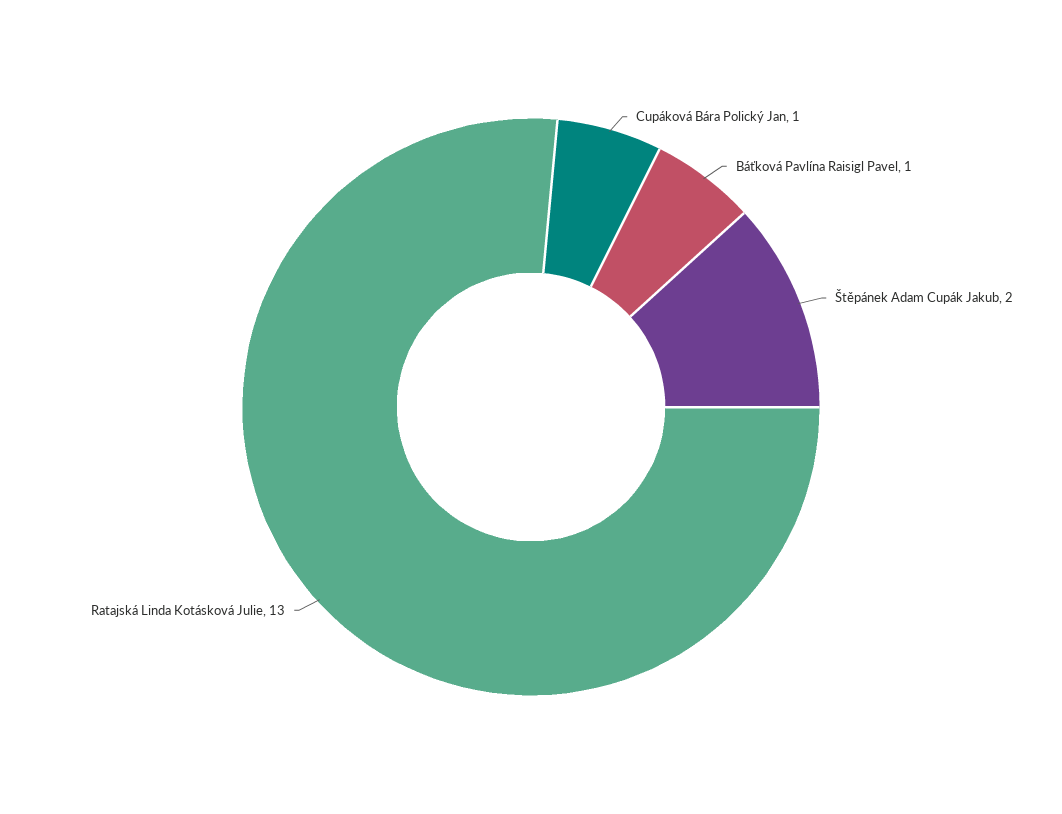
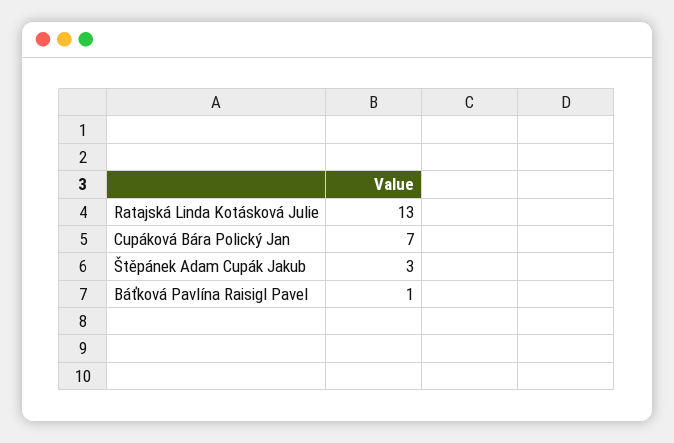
  {
-   "Cupáková Bára Polický Jan": 1,
+   "Cupáková Bára Polický Jan": 7,
    "Báťková Pavlína Raisigl Pavel": 1,
-   "Štěpánek Adam Cupák Jakub": 2,
+   "Štěpánek Adam Cupák Jakub": 3,
    "Ratajská Linda Kotásková Julie": 13
  }

